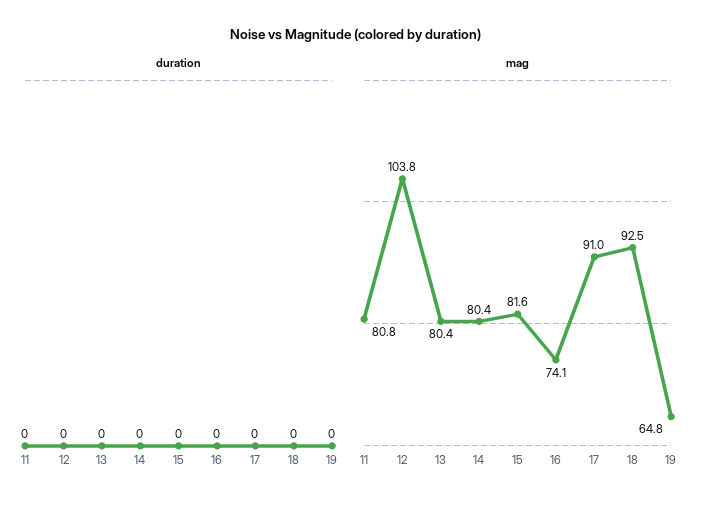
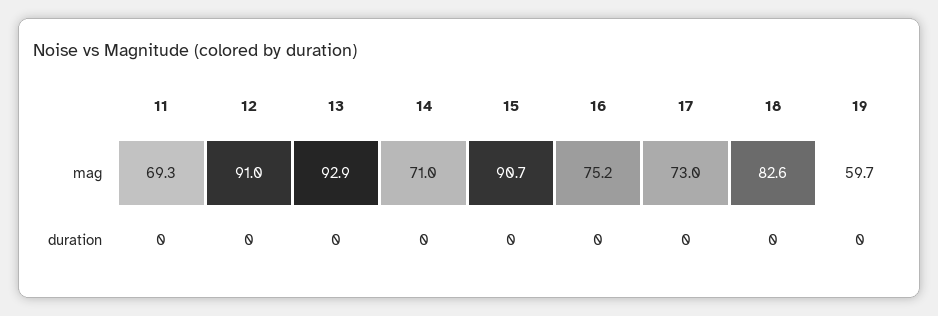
  {
    "duration": {
      "11": 0,
      "12": 0,
      "13": 0,
      "14": 0,
      "15": 0,
      "16": 0,
      "17": 0,
      "18": 0,
      "19": 0
    },
    "mag": {
-     "11": 80.8,
+     "11": 69.3,
-     "12": 103.8,
+     "12": 91,
-     "13": 80.4,
+     "13": 92.9,
-     "14": 80.4,
+     "14": 71,
-     "15": 81.6,
+     "15": 90.7,
-     "16": 74.1,
+     "16": 75.2,
-     "17": 91,
+     "17": 73,
-     "18": 92.5,
+     "18": 82.6,
-     "19": 64.8
+     "19": 59.7
    }
  }

